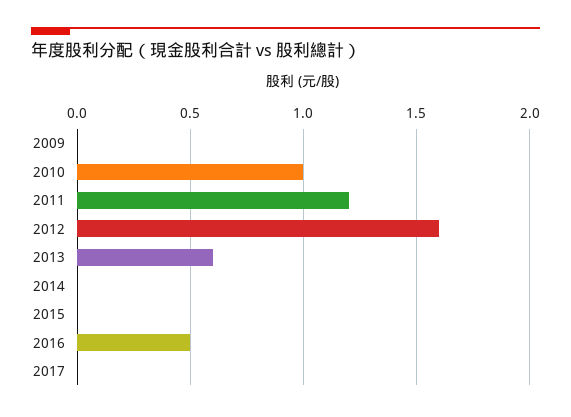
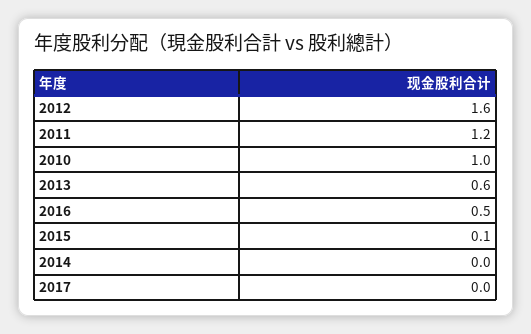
  {
-   "2009": 0,
    "2010": 1,
    "2011": 1.2,
    "2012": 1.6,
    "2013": 0.6,
    "2014": 0,
-   "2015": 0,
+   "2015": 0.1,
    "2016": 0.5,
    "2017": 0
  }

